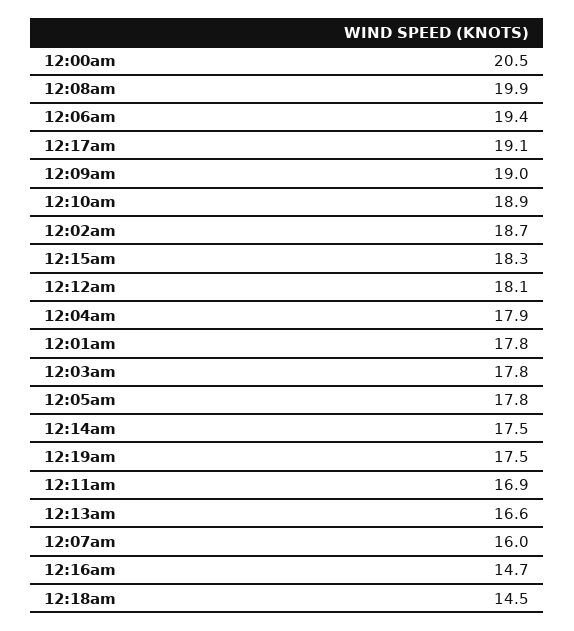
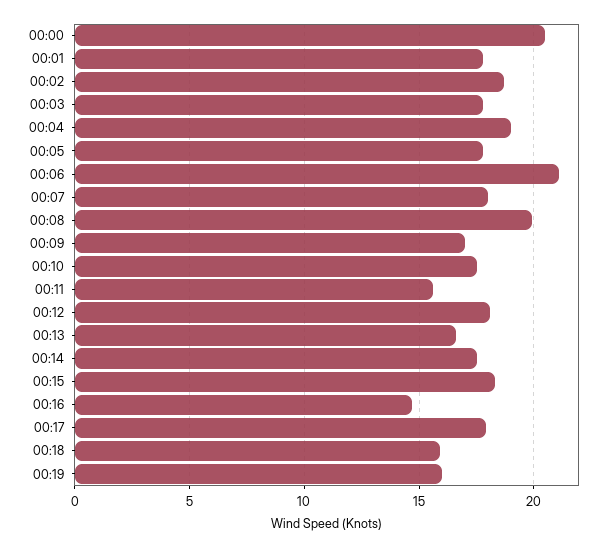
  {
    "12:00am": 20.5,
    "12:08am": 19.9,
-   "12:06am": 19.4,
+   "12:06am": 21,
-   "12:17am": 19.1,
+   "12:17am": 18,
-   "12:09am": 19,
+   "12:09am": 17,
-   "12:10am": 18.9,
+   "12:10am": 17.5,
    "12:02am": 18.7,
    "12:15am": 18.3,
    "12:12am": 18.1,
-   "12:04am": 17.9,
+   "12:04am": 19,
    "12:01am": 17.8,
    "12:03am": 17.8,
    "12:05am": 17.8,
    "12:14am": 17.5,
-   "12:19am": 17.5,
+   "12:19am": 16,
-   "12:11am": 16.9,
+   "12:11am": 15.5,
    "12:13am": 16.6,
-   "12:07am": 16,
+   "12:07am": 18,
    "12:16am": 14.7,
-   "12:18am": 14.5
+   "12:18am": 16
  }

